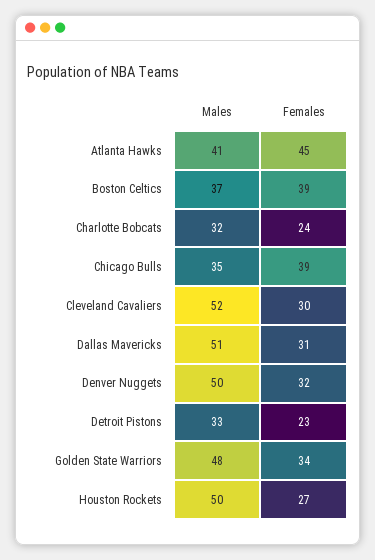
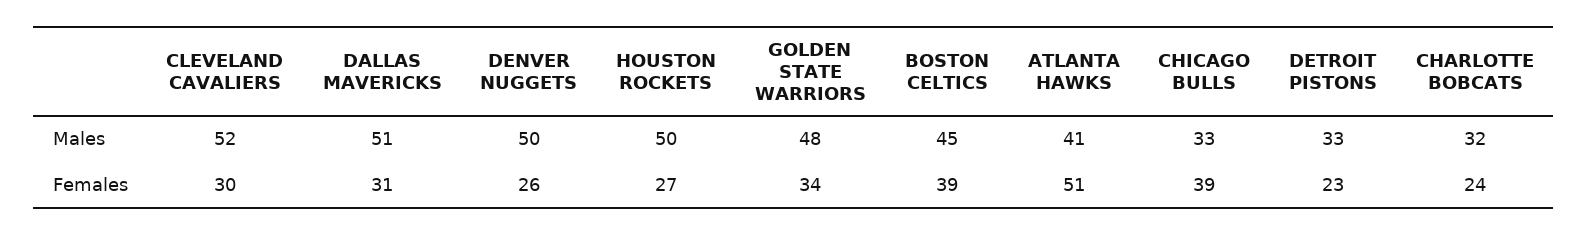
  {
    "Males": {
      "Atlanta Hawks": 41,
-     "Boston Celtics": 37,
+     "Boston Celtics": 45,
      "Charlotte Bobcats": 32,
-     "Chicago Bulls": 35,
+     "Chicago Bulls": 33,
      "Cleveland Cavaliers": 52,
      "Dallas Mavericks": 51,
      "Denver Nuggets": 50,
      "Detroit Pistons": 33,
      "Golden State Warriors": 48,
      "Houston Rockets": 50
    },
    "Females": {
-     "Atlanta Hawks": 45,
+     "Atlanta Hawks": 51,
      "Boston Celtics": 39,
      "Charlotte Bobcats": 24,
      "Chicago Bulls": 39,
      "Cleveland Cavaliers": 30,
      "Dallas Mavericks": 31,
-     "Denver Nuggets": 32,
+     "Denver Nuggets": 26,
      "Detroit Pistons": 23,
      "Golden State Warriors": 34,
      "Houston Rockets": 27
    }
  }

